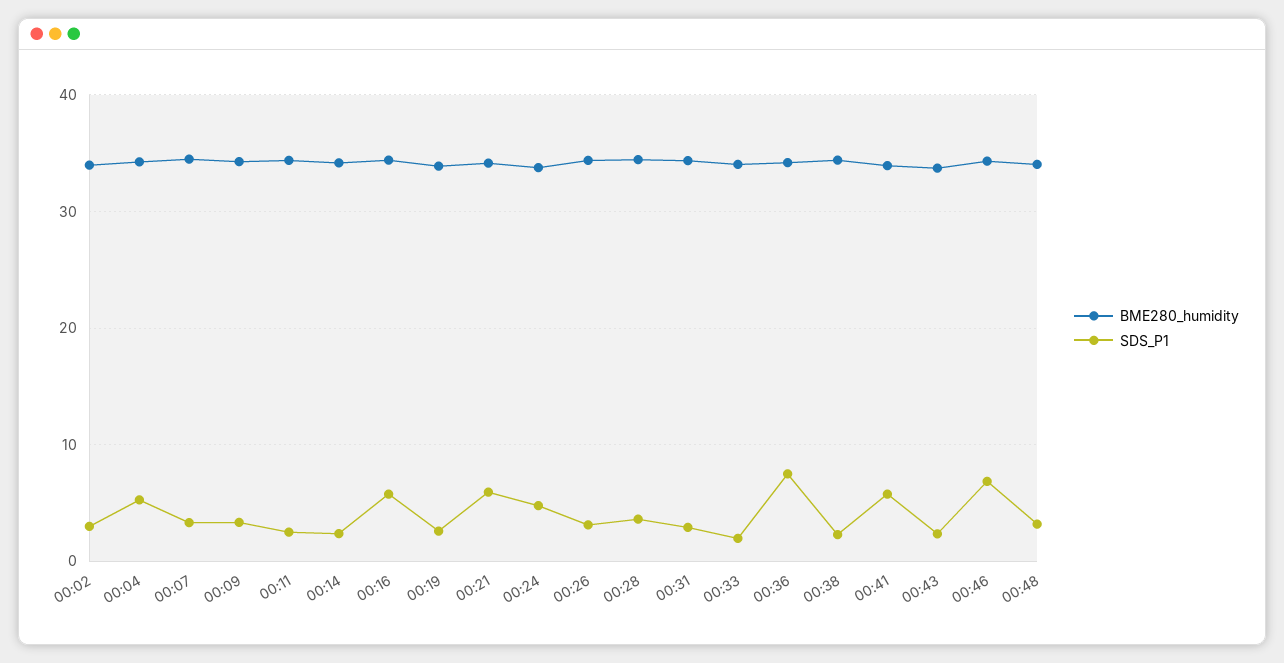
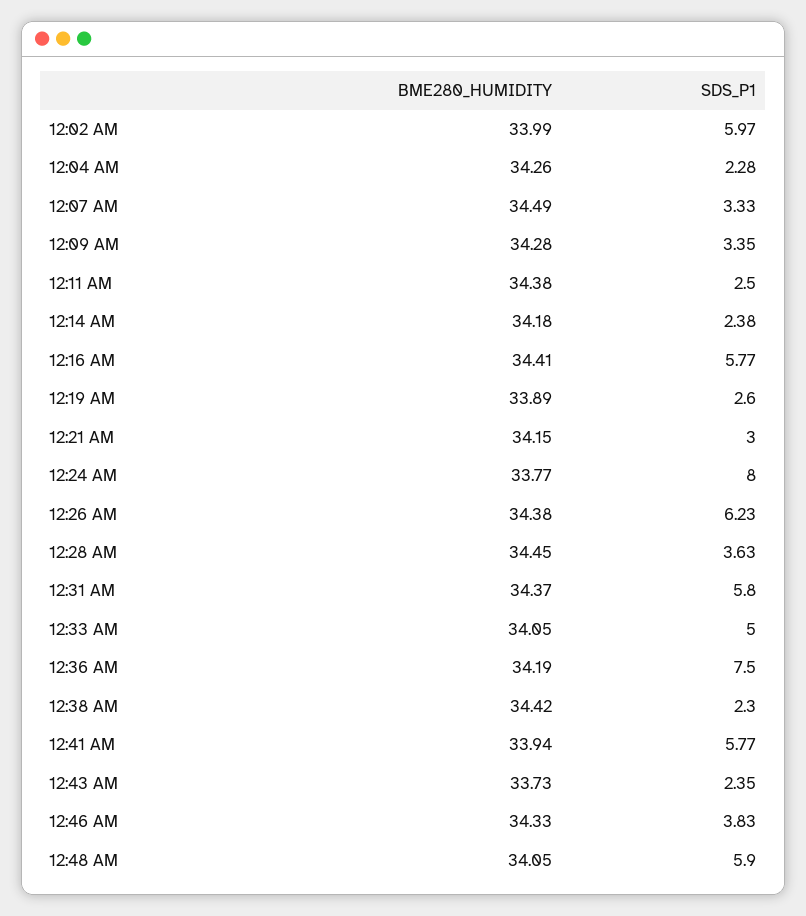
  {
    "BME280_humidity": {
      "00:02": 33.99,
      "00:04": 34.26,
      "00:07": 34.49,
      "00:09": 34.28,
      "00:11": 34.38,
      "00:14": 34.18,
      "00:16": 34.41,
      "00:19": 33.89,
      "00:21": 34.15,
      "00:24": 33.77,
      "00:26": 34.38,
      "00:28": 34.45,
      "00:31": 34.37,
      "00:33": 34.05,
      "00:36": 34.19,
      "00:38": 34.42,
      "00:41": 33.94,
      "00:43": 33.73,
      "00:46": 34.33,
      "00:48": 34.05
    },
    "SDS_P1": {
-     "00:02": 3,
+     "00:02": 5.97,
-     "00:04": 5,
+     "00:04": 2.28,
      "00:07": 3.33,
      "00:09": 3.35,
      "00:11": 2.5,
      "00:14": 2.38,
      "00:16": 5.77,
      "00:19": 2.6,
-     "00:21": 6,
+     "00:21": 3,
-     "00:24": 5,
+     "00:24": 8,
-     "00:26": 3,
+     "00:26": 6.23,
      "00:28": 3.63,
-     "00:31": 3,
+     "00:31": 5.8,
-     "00:33": 2,
+     "00:33": 5,
      "00:36": 7.5,
      "00:38": 2.3,
      "00:41": 5.77,
      "00:43": 2.35,
-     "00:46": 7,
+     "00:46": 3.83,
-     "00:48": 3
+     "00:48": 5.9
    }
  }

